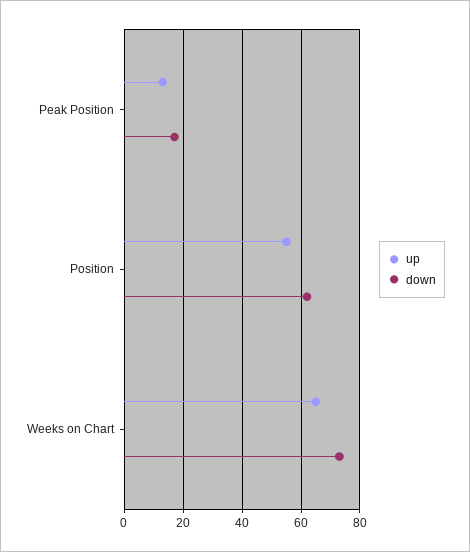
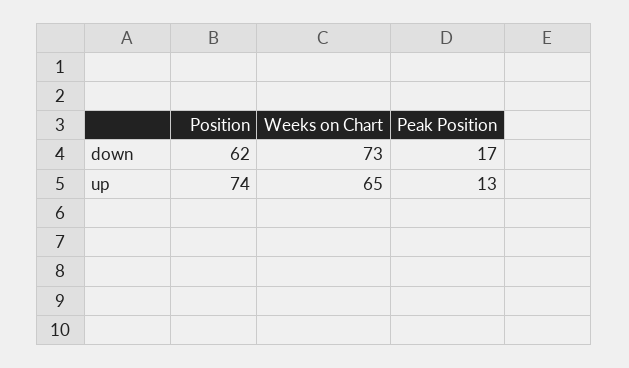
  {
    "up": {
      "Peak Position": 13,
-     "Position": 55,
+     "Position": 74,
      "Weeks on Chart": 65
    },
    "down": {
      "Peak Position": 17,
      "Position": 62,
      "Weeks on Chart": 73
    }
  }

